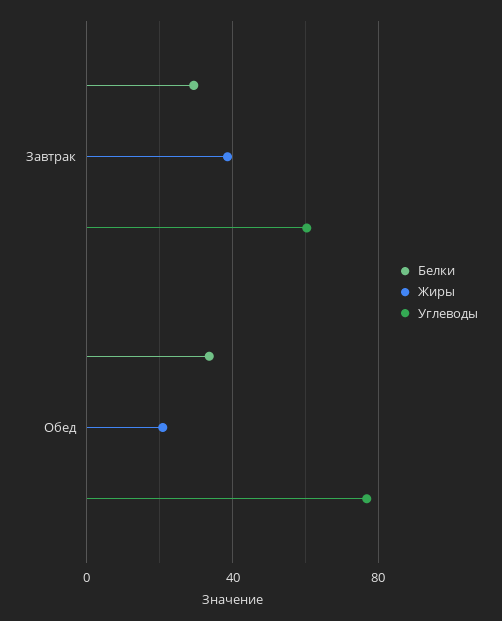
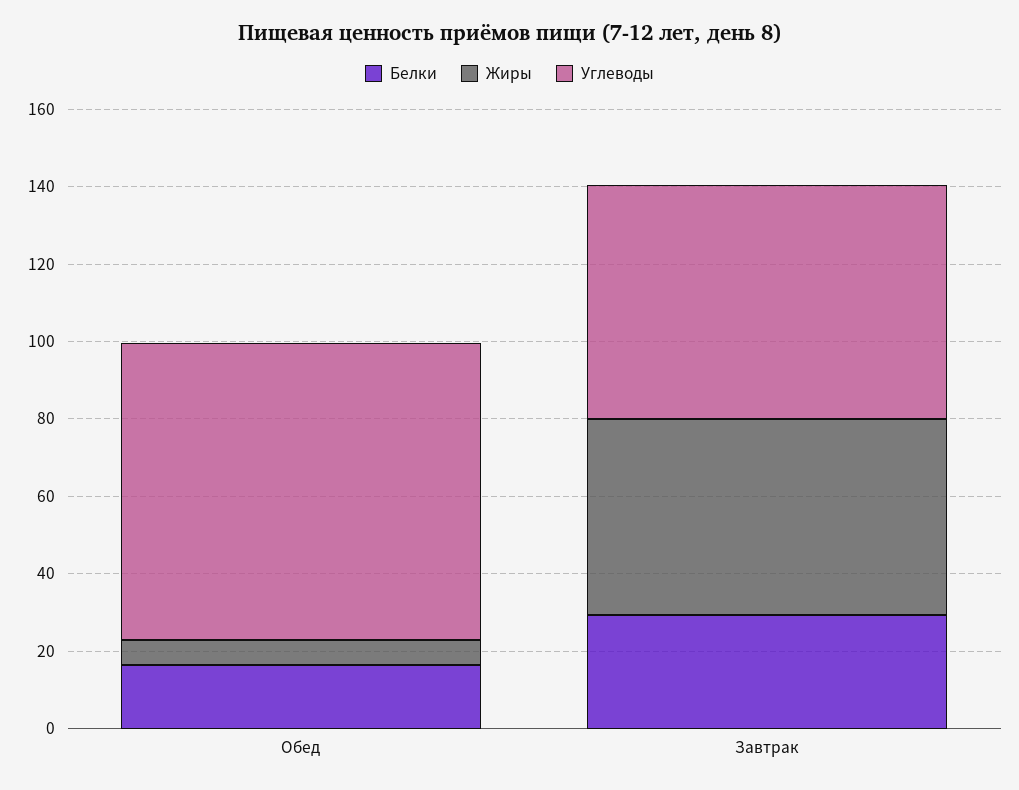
  {
    "Белки": {
      "Завтрак": 30,
-     "Обед": 35
+     "Обед": 15
    },
    "Жиры": {
-     "Завтрак": 40,
+     "Завтрак": 50,
-     "Обед": 20
+     "Обед": 5
    },
    "Углеводы": {
      "Завтрак": 60,
      "Обед": 75
    }
  }

